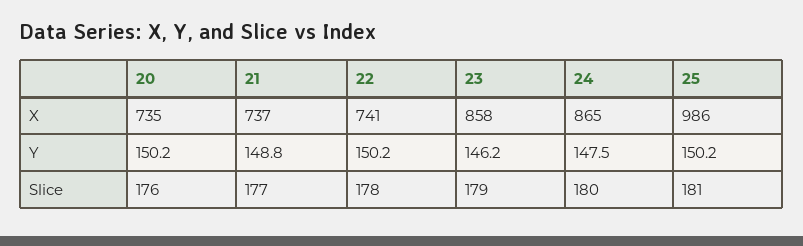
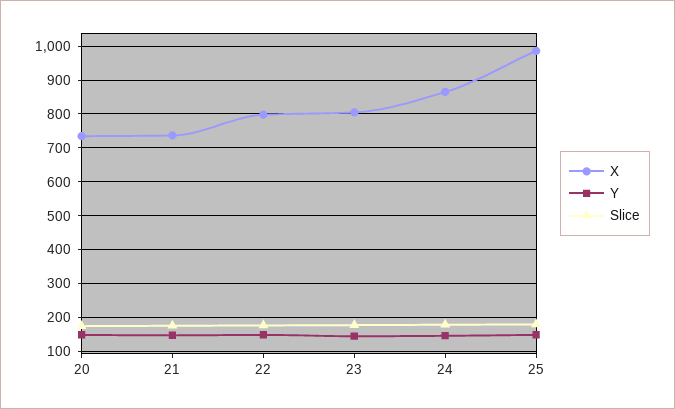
  {
    "X": {
      "20": 735,
      "21": 737,
-     "22": 741,
+     "22": 800,
-     "23": 858,
+     "23": 800,
      "24": 865,
      "25": 986
    },
    "Y": {
      "20": 150.2,
      "21": 148.8,
      "22": 150.2,
      "23": 146.2,
      "24": 147.5,
      "25": 150.2
    },
    "Slice": {
      "20": 176,
      "21": 177,
      "22": 178,
      "23": 179,
      "24": 180,
      "25": 181
    }
  }

